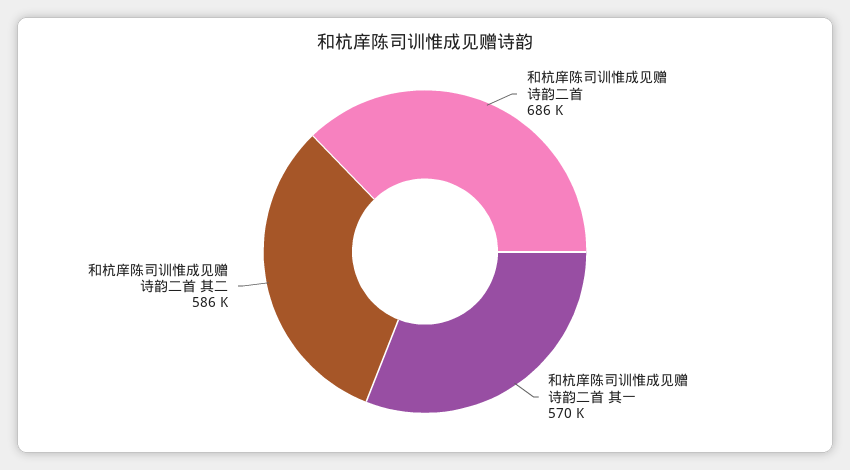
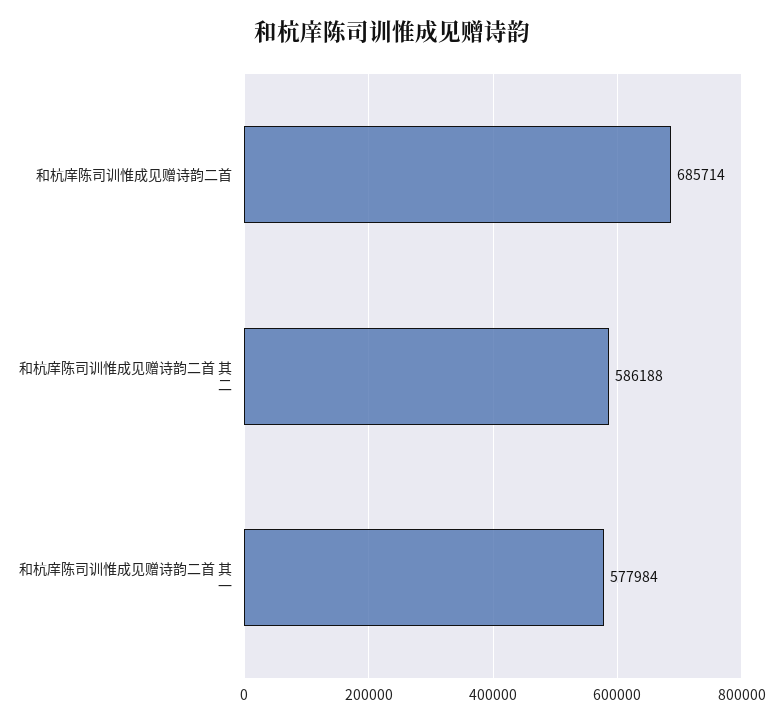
  {
    "和杭庠陈司训惟成见赠诗韵二首": 685714,
-   "和杭庠陈司训惟成见赠诗韵二首 其一": 570000,
+   "和杭庠陈司训惟成见赠诗韵二首 其一": 577984,
    "和杭庠陈司训惟成见赠诗韵二首 其二": 586188
  }

